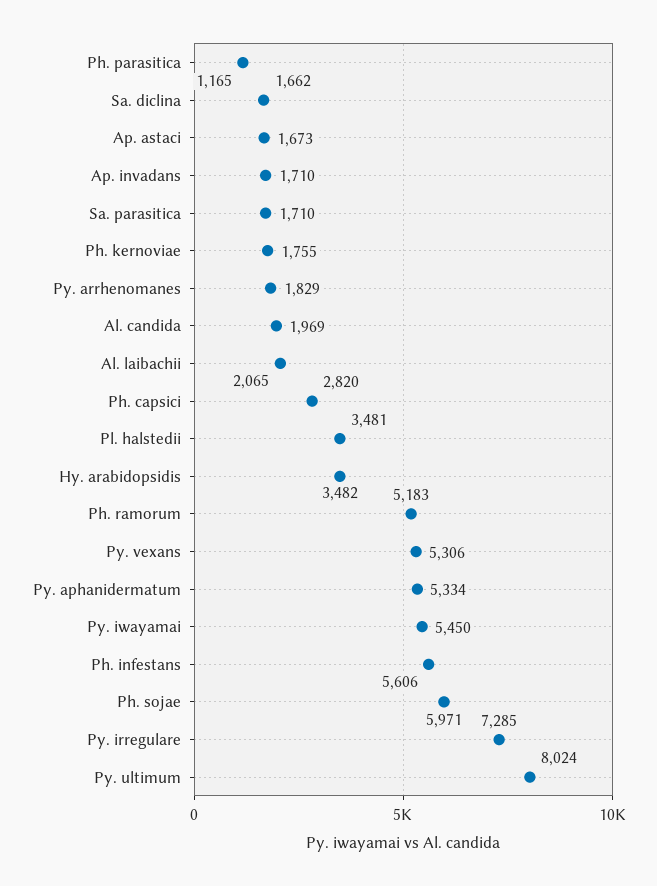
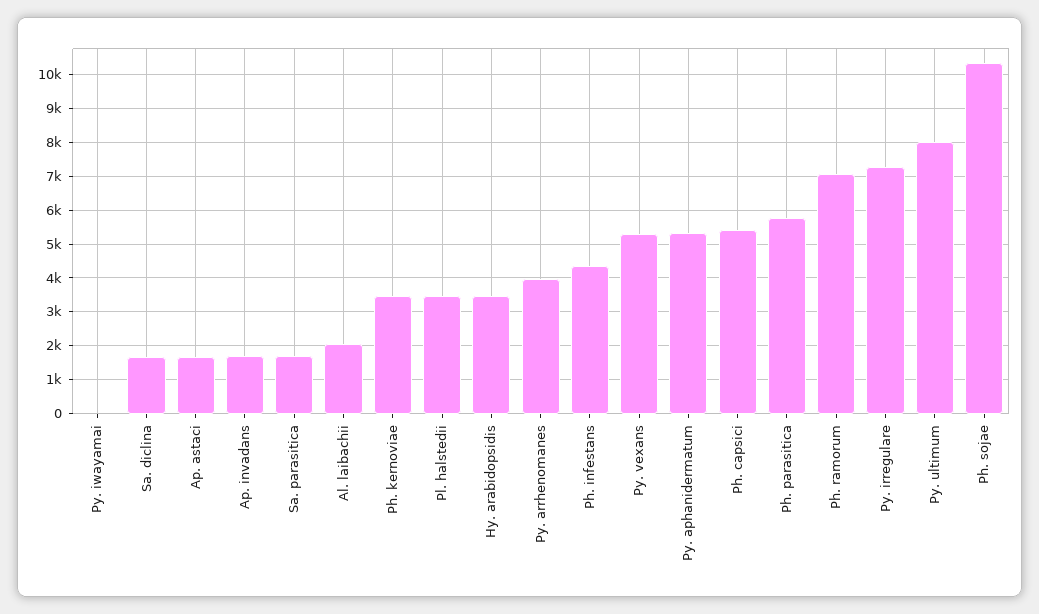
  {
-   "Ph. parasitica": 1165,
+   "Ph. parasitica": 5800,
    "Sa. diclina": 1662,
    "Ap. astaci": 1673,
    "Ap. invadans": 1710,
    "Sa. parasitica": 1710,
-   "Ph. kernoviae": 1755,
+   "Ph. kernoviae": 3400,
-   "Py. arrhenomanes": 1829,
+   "Py. arrhenomanes": 4000,
-   "Al. candida": 1969,
    "Al. laibachii": 2065,
-   "Ph. capsici": 2820,
+   "Ph. capsici": 5400,
    "Pl. halstedii": 3481,
    "Hy. arabidopsidis": 3482,
-   "Ph. ramorum": 5183,
+   "Ph. ramorum": 7000,
    "Py. vexans": 5306,
    "Py. aphanidermatum": 5334,
-   "Py. iwayamai": 5450,
+   "Py. iwayamai": 0,
-   "Ph. infestans": 5606,
+   "Ph. infestans": 4400,
-   "Ph. sojae": 5971,
+   "Ph. sojae": 10400,
    "Py. irregulare": 7285,
    "Py. ultimum": 8024
  }

